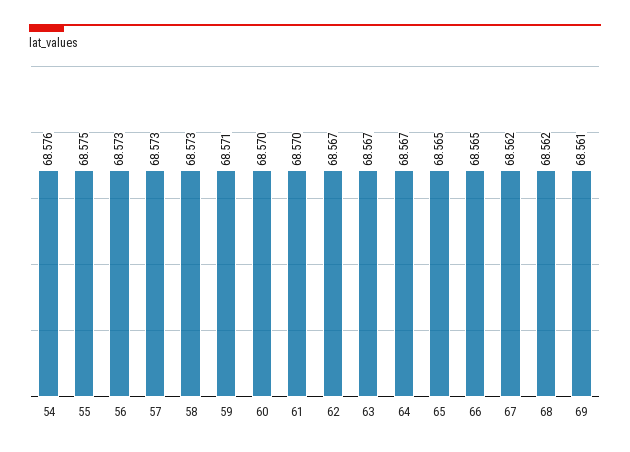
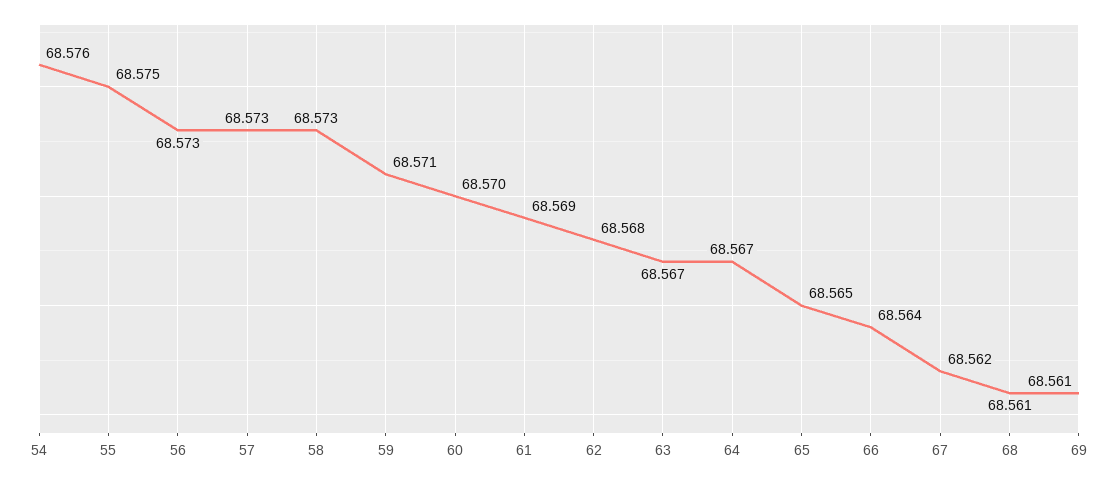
  {
    "54": 68.576,
    "55": 68.575,
    "56": 68.573,
    "57": 68.573,
    "58": 68.573,
    "59": 68.571,
    "60": 68.57,
-   "61": 68.57,
+   "61": 68.569,
-   "62": 68.567,
+   "62": 68.568,
    "63": 68.567,
    "64": 68.567,
    "65": 68.565,
-   "66": 68.565,
+   "66": 68.564,
    "67": 68.562,
-   "68": 68.562,
+   "68": 68.561,
    "69": 68.561
  }

